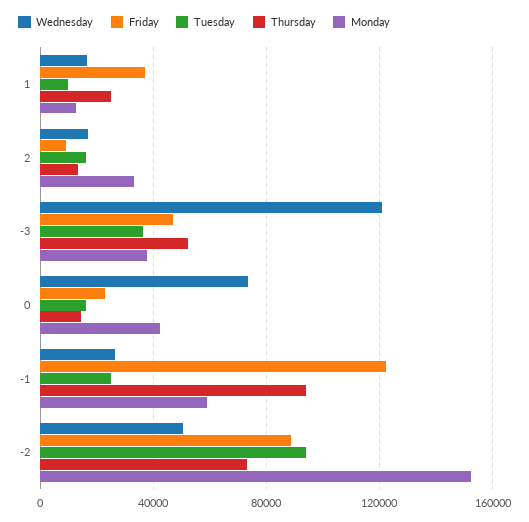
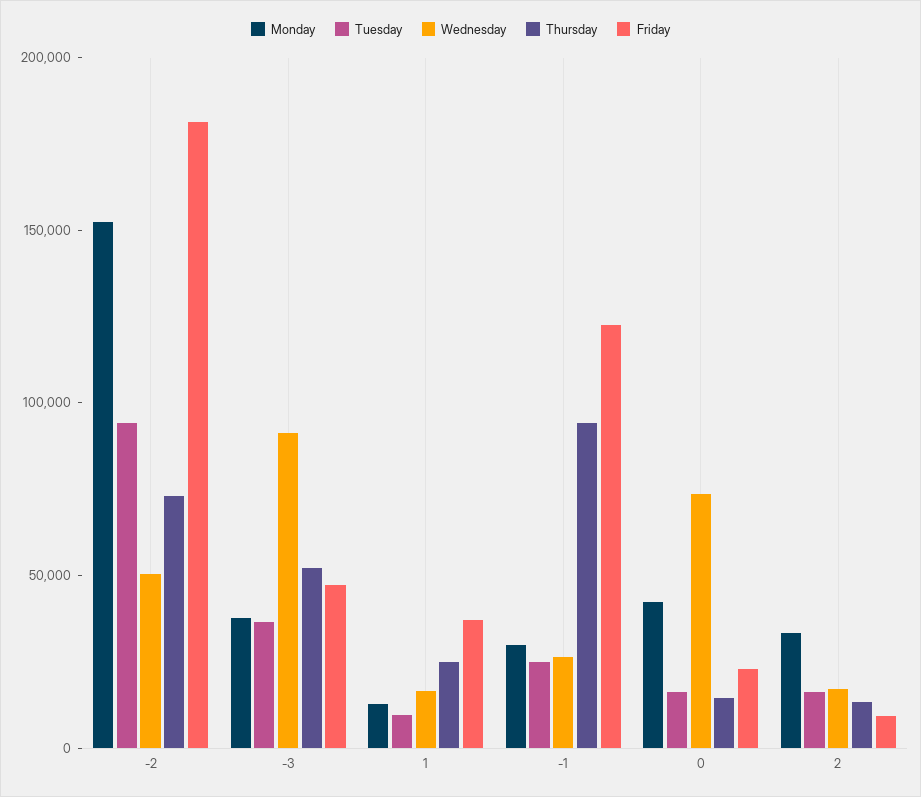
  {
    "Wednesday": {
      "1": 15000,
      "2": 15000,
-     "-3": 120000,
+     "-3": 90000,
      "0": 75000,
      "-1": 25000,
      "-2": 50000
    },
    "Friday": {
      "1": 35000,
      "2": 10000,
      "-3": 45000,
      "0": 25000,
      "-1": 120000,
-     "-2": 90000
+     "-2": 180000
    },
    "Tuesday": {
      "1": 10000,
      "2": 15000,
      "-3": 35000,
      "0": 15000,
      "-1": 25000,
      "-2": 95000
    },
    "Thursday": {
      "1": 25000,
      "2": 15000,
      "-3": 50000,
      "0": 15000,
      "-1": 95000,
      "-2": 75000
    },
    "Monday": {
      "1": 15000,
      "2": 35000,
      "-3": 40000,
      "0": 40000,
-     "-1": 60000,
+     "-1": 30000,
      "-2": 150000
    }
  }

